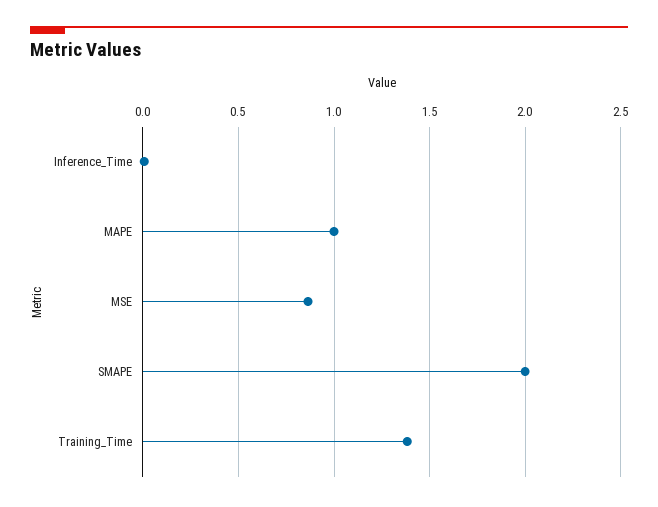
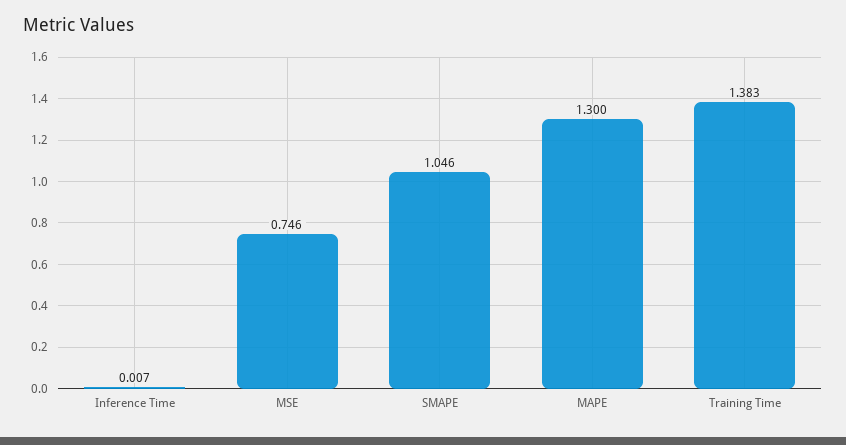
  {
    "Inference_Time": 0.007,
-   "MAPE": 1,
+   "MAPE": 1.3,
-   "MSE": 0.85,
+   "MSE": 0.746,
-   "SMAPE": 2,
+   "SMAPE": 1.046,
    "Training_Time": 1.383
  }

